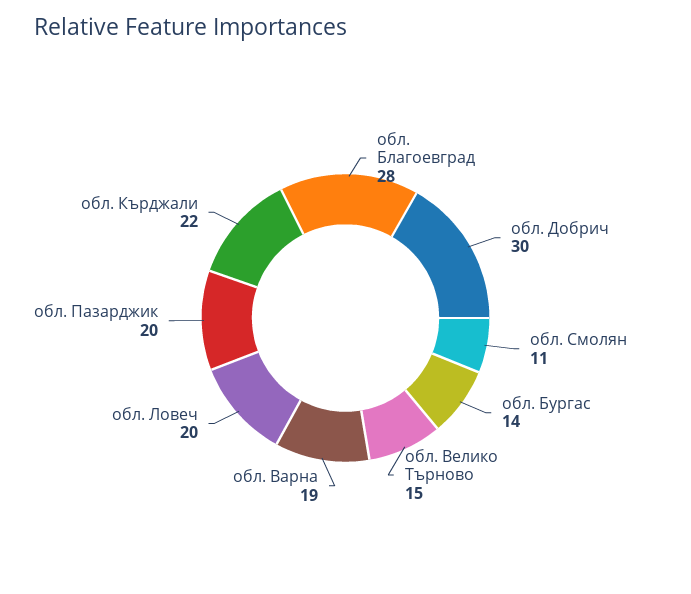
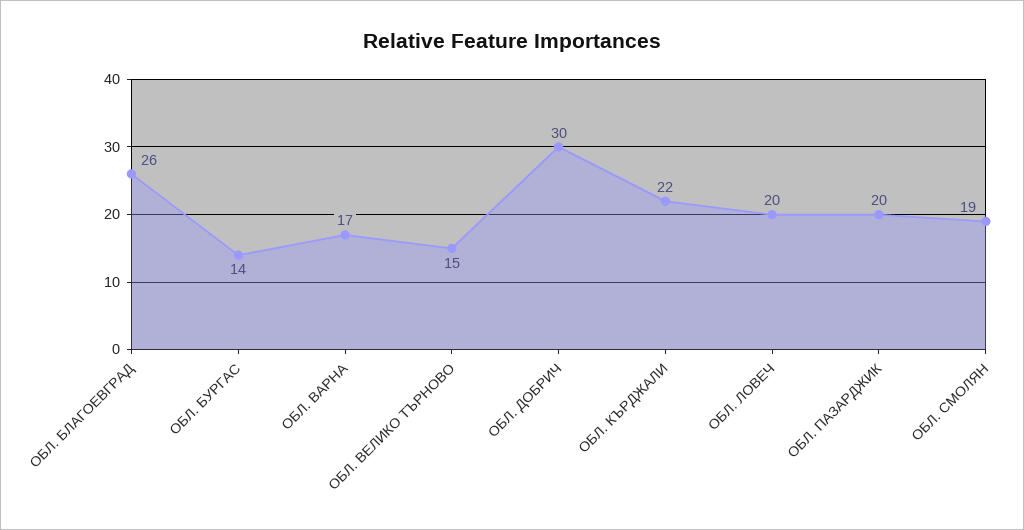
  {
-   "обл. Благоевград": 28,
+   "обл. Благоевград": 26,
    "обл. Добрич": 30,
-   "обл. Смолян": 11,
+   "обл. Смолян": 19,
    "обл. Бургас": 14,
    "обл. Велико Търново": 15,
-   "обл. Варна": 19,
+   "обл. Варна": 17,
    "обл. Ловеч": 20,
    "обл. Пазарджик": 20,
    "обл. Кърджали": 22
  }

